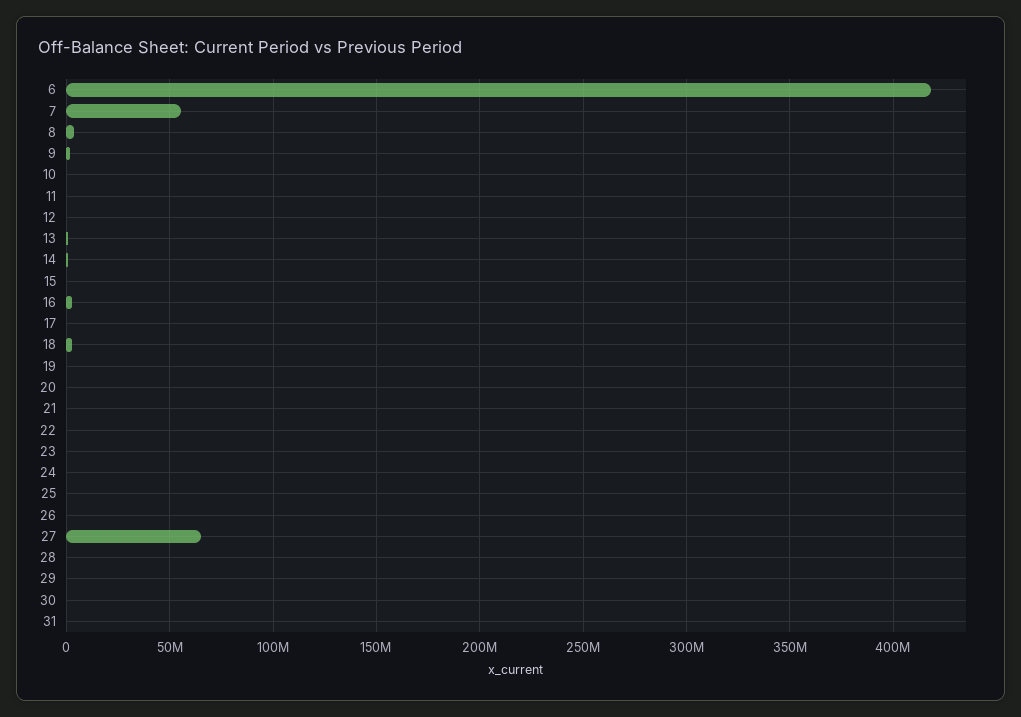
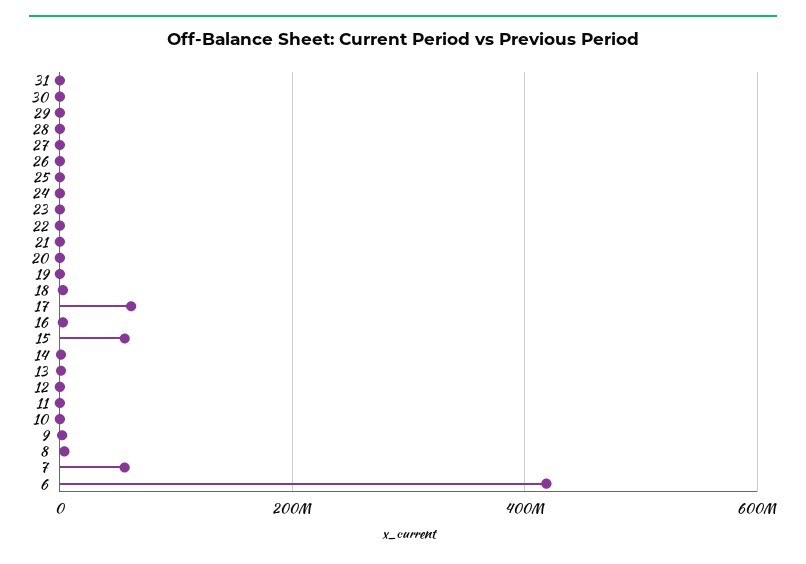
  {
    "6": 420000000,
    "7": 55000000,
    "8": 5000000,
    "9": 0,
    "10": 0,
    "11": 0,
    "12": 0,
    "13": 0,
    "14": 0,
-   "15": 0,
+   "15": 60000000,
    "16": 5000000,
-   "17": 0,
+   "17": 60000000,
    "18": 5000000,
    "19": 0,
    "20": 0,
    "21": 0,
    "22": 0,
    "23": 0,
    "24": 0,
    "25": 0,
    "26": 0,
-   "27": 65000000,
+   "27": 0,
    "28": 0,
    "29": 0,
    "30": 0,
    "31": 0
  }

